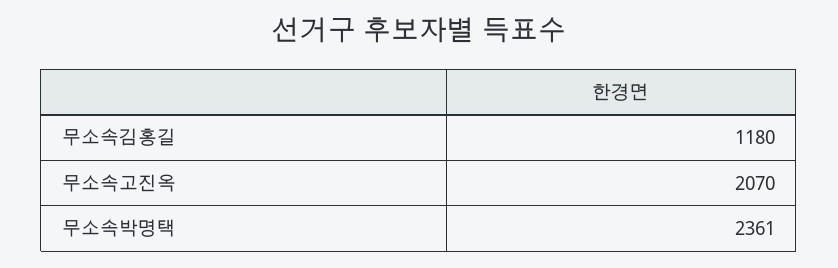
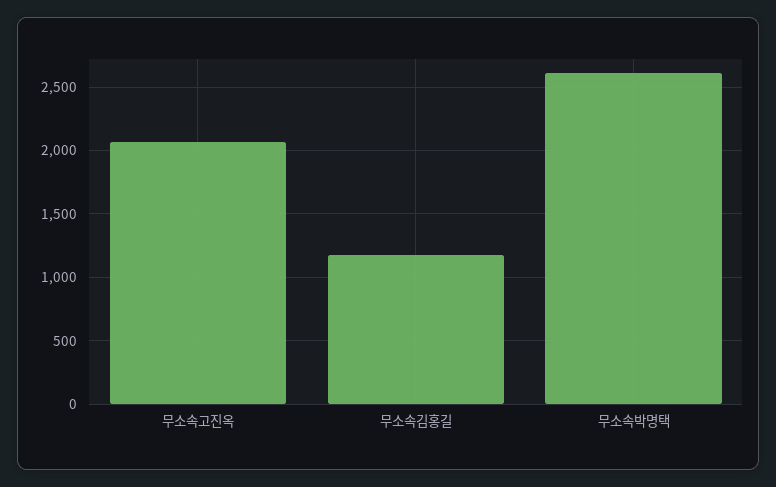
  {
    "무소속김홍길": 1180,
    "무소속고진옥": 2070,
-   "무소속박명택": 2361
+   "무소속박명택": 2600
  }

